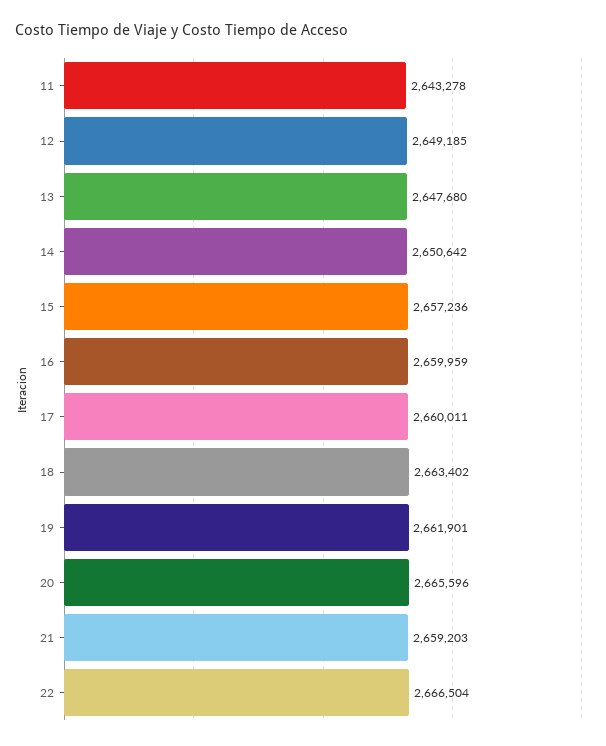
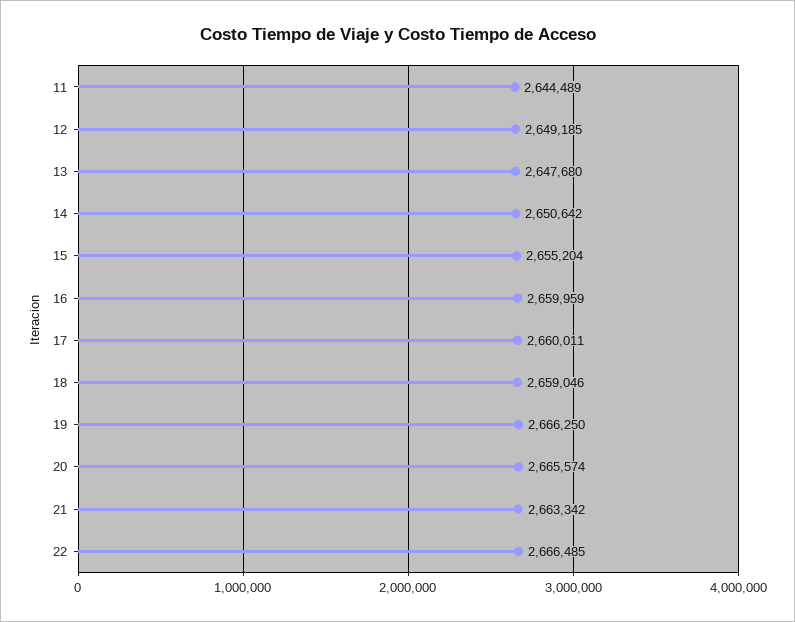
  {
-   "11": 2643278,
+   "11": 2644489,
    "12": 2649185,
    "13": 2647680,
    "14": 2650642,
-   "15": 2657236,
+   "15": 2655204,
    "16": 2659959,
    "17": 2660011,
-   "18": 2663402,
+   "18": 2659046,
-   "19": 2661901,
+   "19": 2666250,
-   "20": 2665596,
+   "20": 2665574,
-   "21": 2659203,
+   "21": 2663342,
-   "22": 2666504
+   "22": 2666485
  }

